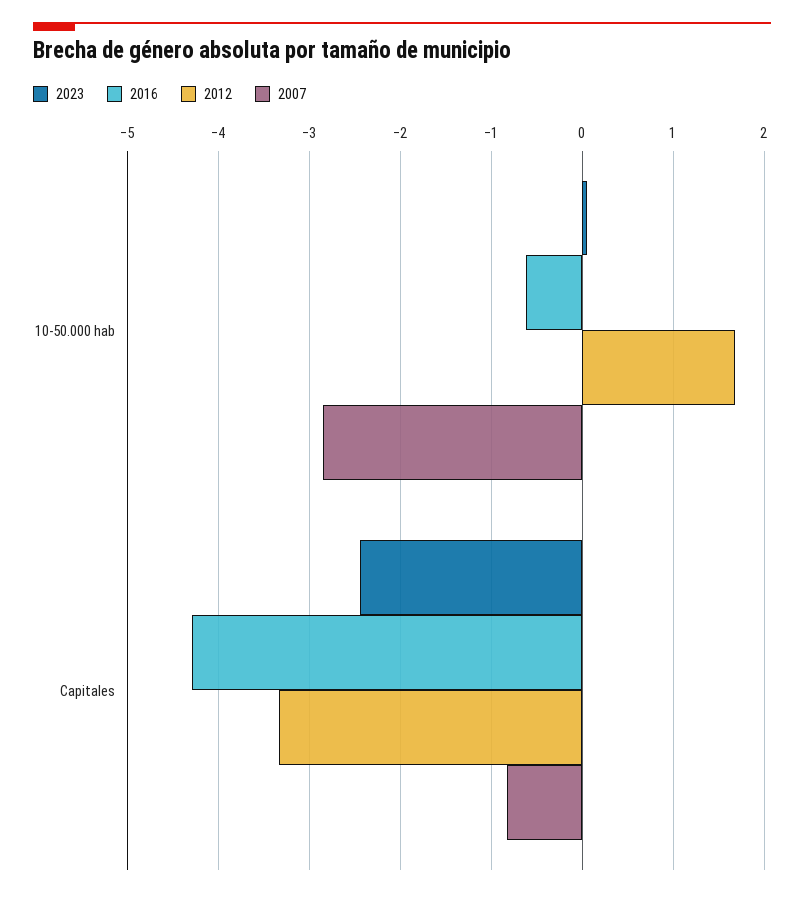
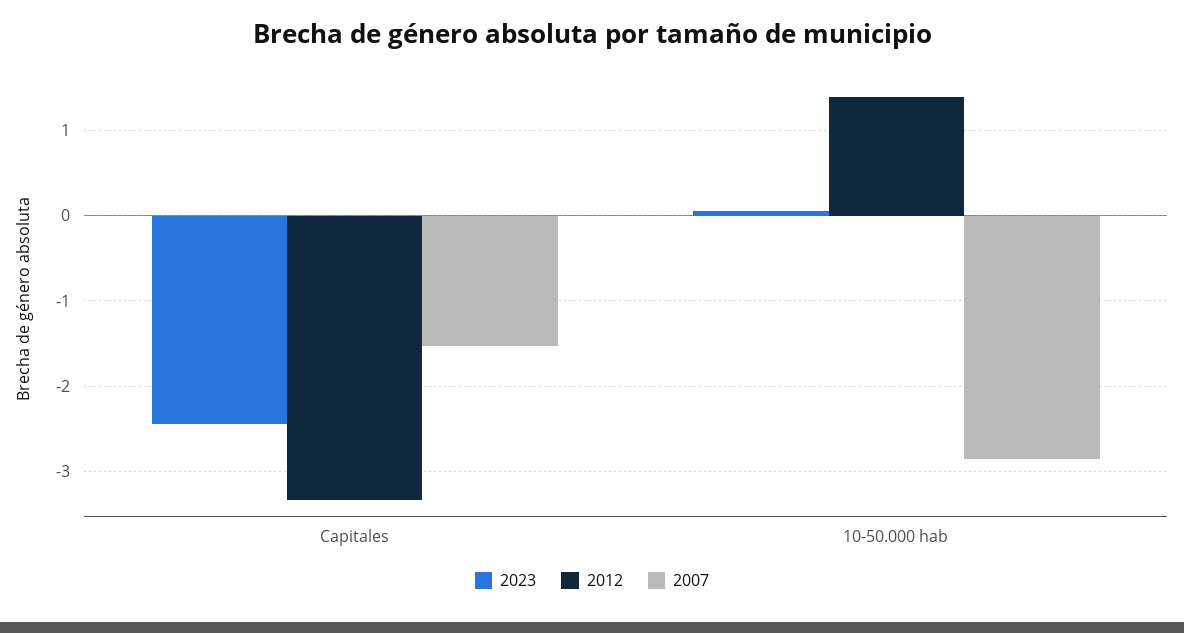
  {
    "2023": {
      "10-50.000 hab": 0,
      "Capitales": -2.4
    },
-   "2016": {
-     "10-50.000 hab": -0.6,
-     "Capitales": -4.3
-   },
    "2012": {
-     "10-50.000 hab": 1.7,
+     "10-50.000 hab": 1.4,
      "Capitales": -3.3
    },
    "2007": {
      "10-50.000 hab": -2.9,
-     "Capitales": -0.8
+     "Capitales": -1.5
    }
  }

